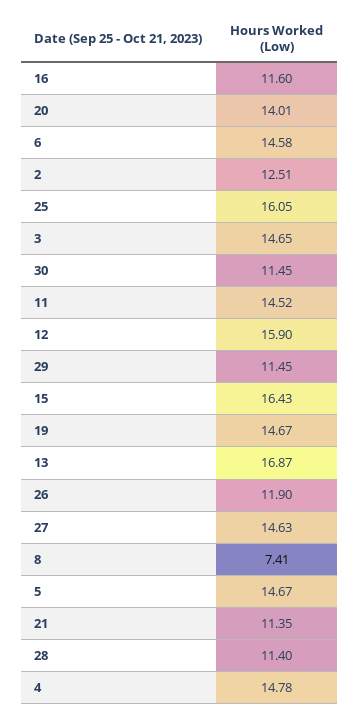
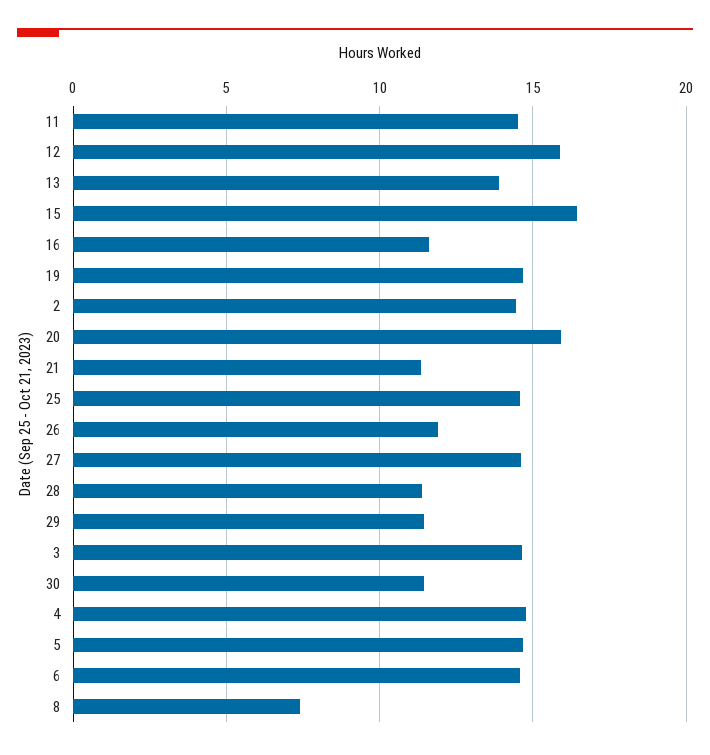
  {
    "16": 11.6,
-   "20": 14.01,
+   "20": 16,
    "6": 14.58,
-   "2": 12.51,
+   "2": 14.5,
-   "25": 16.05,
+   "25": 14.5,
    "3": 14.65,
    "30": 11.45,
    "11": 14.52,
    "12": 15.9,
    "29": 11.45,
    "15": 16.43,
    "19": 14.67,
-   "13": 16.87,
+   "13": 14,
    "26": 11.9,
    "27": 14.63,
    "8": 7.41,
    "5": 14.67,
    "21": 11.35,
    "28": 11.4,
    "4": 14.78
  }

